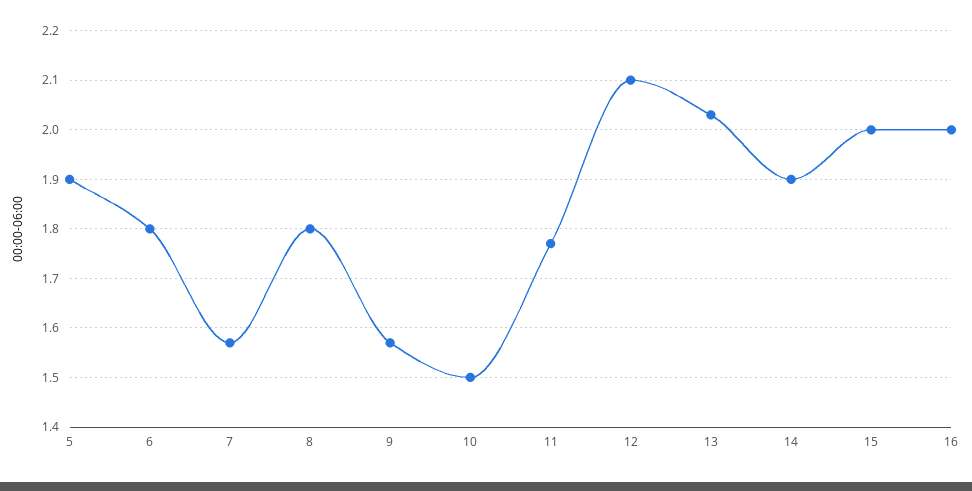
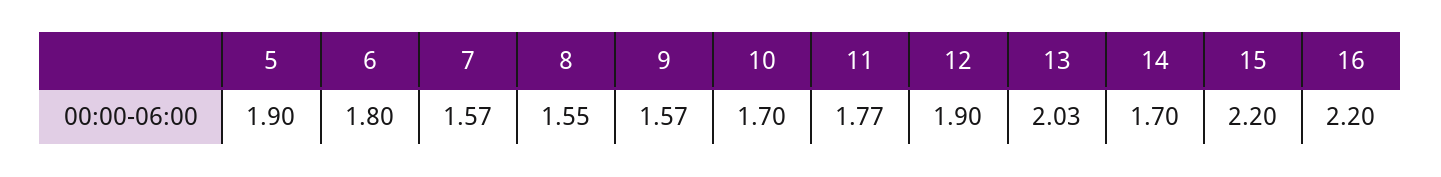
  {
    "5": 1.9,
    "6": 1.8,
    "7": 1.57,
-   "8": 1.8,
+   "8": 1.55,
    "9": 1.57,
-   "10": 1.5,
+   "10": 1.7,
    "11": 1.77,
-   "12": 2.1,
+   "12": 1.9,
    "13": 2.03,
-   "14": 1.9,
+   "14": 1.7,
-   "15": 2,
+   "15": 2.2,
-   "16": 2
+   "16": 2.2
  }

